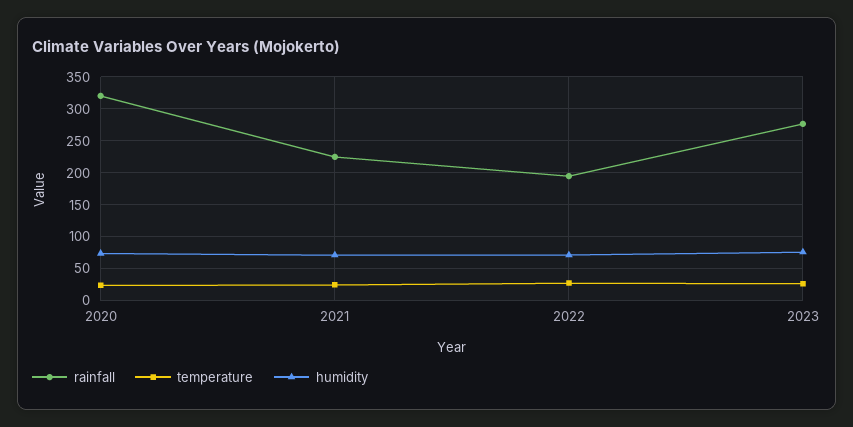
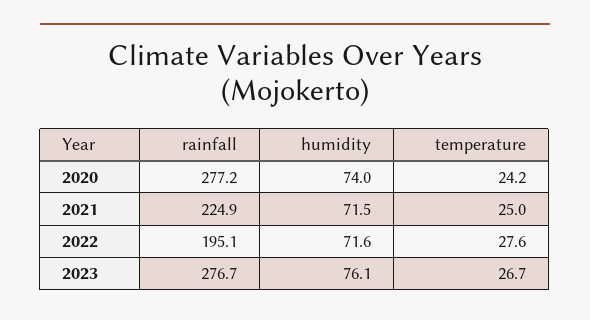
  {
    "rainfall": {
-     "2020": 320,
+     "2020": 277.2,
      "2021": 224.9,
      "2022": 195.1,
      "2023": 276.7
    },
    "temperature": {
      "2020": 24.2,
      "2021": 25,
      "2022": 27.6,
      "2023": 26.7
    },
    "humidity": {
      "2020": 74,
      "2021": 71.5,
      "2022": 71.6,
      "2023": 76.1
    }
  }

